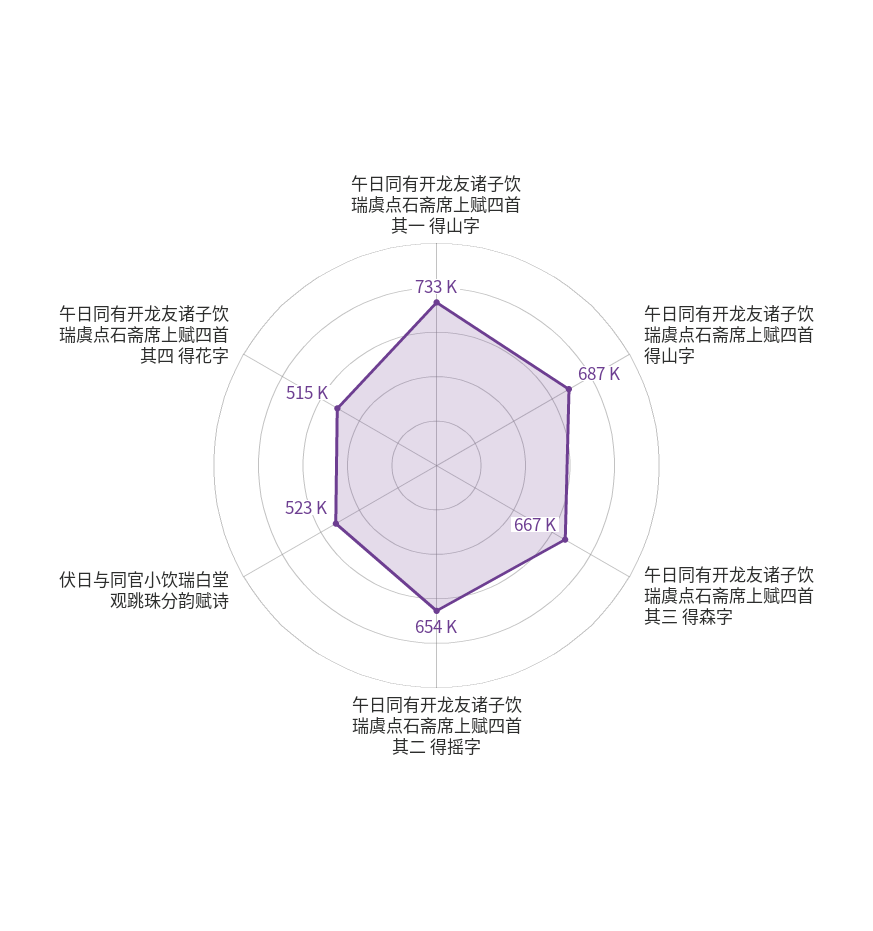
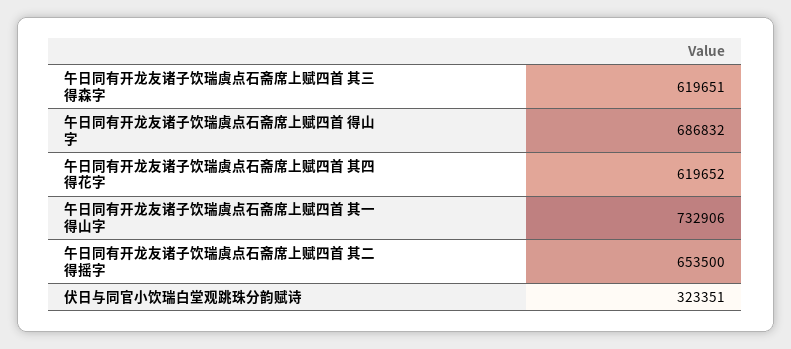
  {
    "午日同有开龙友诸子饮瑞虞点石斋席上赋四首 其一 得山字": 732906,
    "午日同有开龙友诸子饮瑞虞点石斋席上赋四首 得山字": 686832,
-   "午日同有开龙友诸子饮瑞虞点石斋席上赋四首 其三 得森字": 667000,
+   "午日同有开龙友诸子饮瑞虞点石斋席上赋四首 其三 得森字": 619651,
    "午日同有开龙友诸子饮瑞虞点石斋席上赋四首 其二 得摇字": 653500,
-   "伏日与同官小饮瑞白堂观跳珠分韵赋诗": 523000,
+   "伏日与同官小饮瑞白堂观跳珠分韵赋诗": 323351,
-   "午日同有开龙友诸子饮瑞虞点石斋席上赋四首 其四 得花字": 515000
+   "午日同有开龙友诸子饮瑞虞点石斋席上赋四首 其四 得花字": 619652
  }

